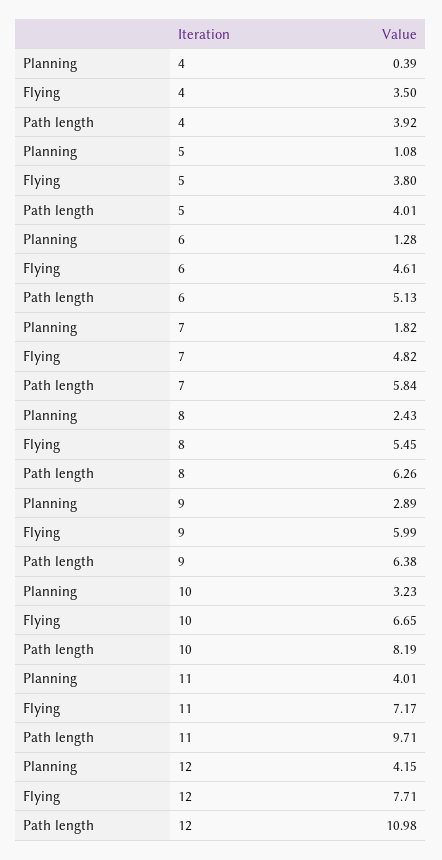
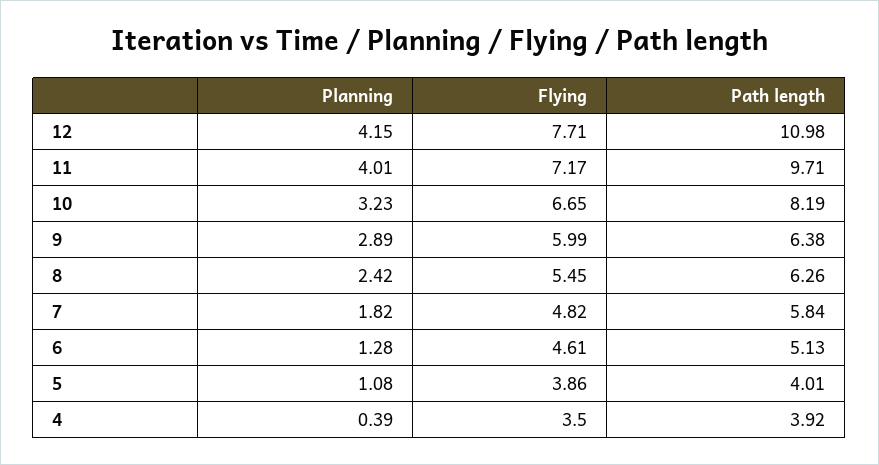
  {
    "Planning": {
      "4": 0.39,
      "5": 1.08,
      "6": 1.28,
      "7": 1.82,
-     "8": 2.43,
+     "8": 2.42,
      "9": 2.89,
      "10": 3.23,
      "11": 4.01,
      "12": 4.15
    },
    "Flying": {
      "4": 3.5,
-     "5": 3.8,
+     "5": 3.86,
      "6": 4.61,
      "7": 4.82,
      "8": 5.45,
      "9": 5.99,
      "10": 6.65,
      "11": 7.17,
      "12": 7.71
    },
    "Path length": {
      "4": 3.92,
      "5": 4.01,
      "6": 5.13,
      "7": 5.84,
      "8": 6.26,
      "9": 6.38,
      "10": 8.19,
      "11": 9.71,
      "12": 10.98
    }
  }

